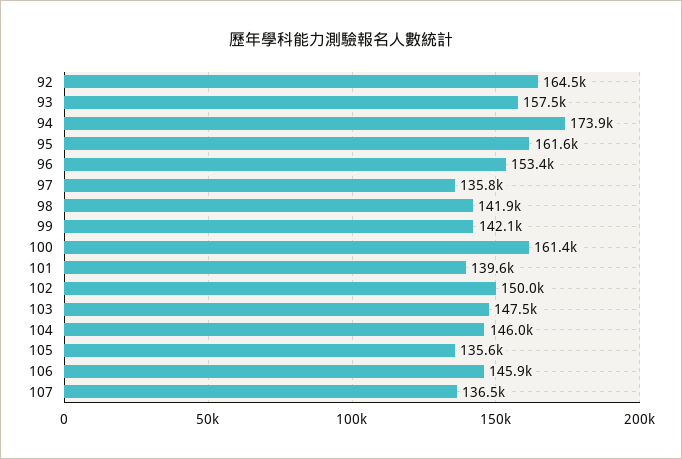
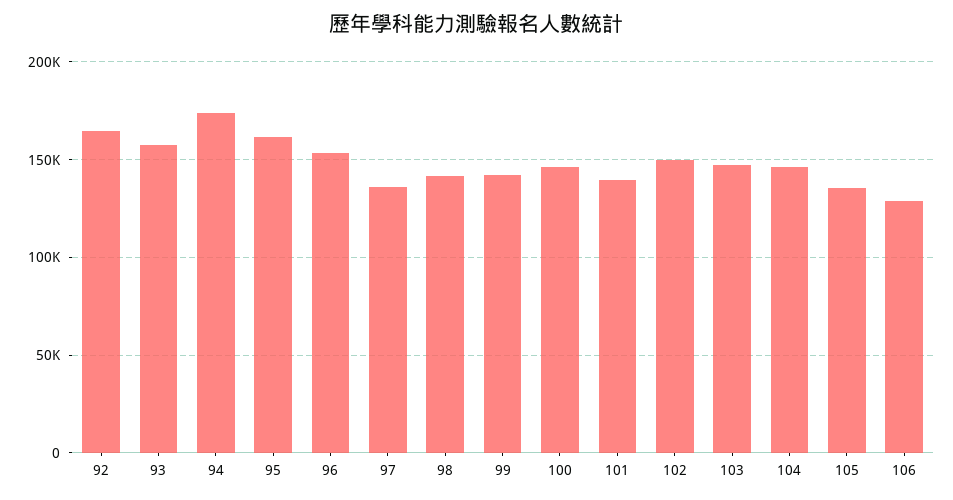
  {
    "92": 164500,
    "93": 157500,
    "94": 173900,
    "95": 161600,
    "96": 153400,
    "97": 135800,
    "98": 141900,
    "99": 142100,
-   "100": 161400,
+   "100": 145000,
    "101": 139600,
    "102": 150000,
    "103": 147500,
    "104": 146000,
    "105": 135600,
-   "106": 145900,
+   "106": 130000
-   "107": 136500
  }

